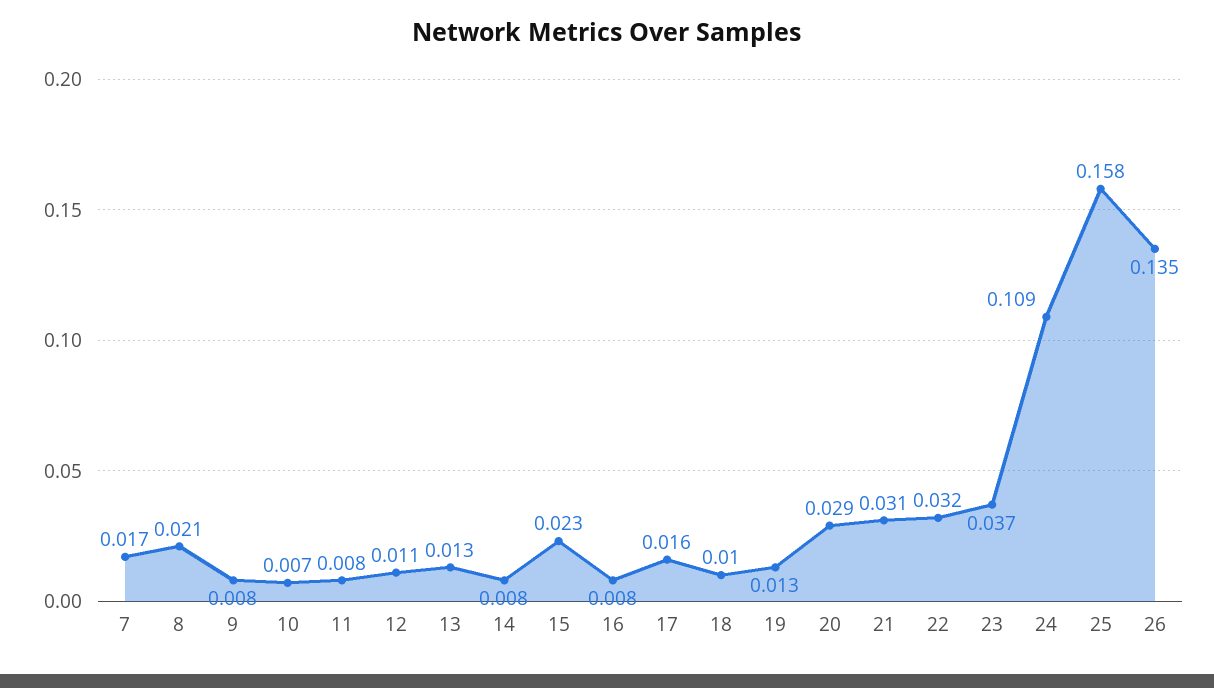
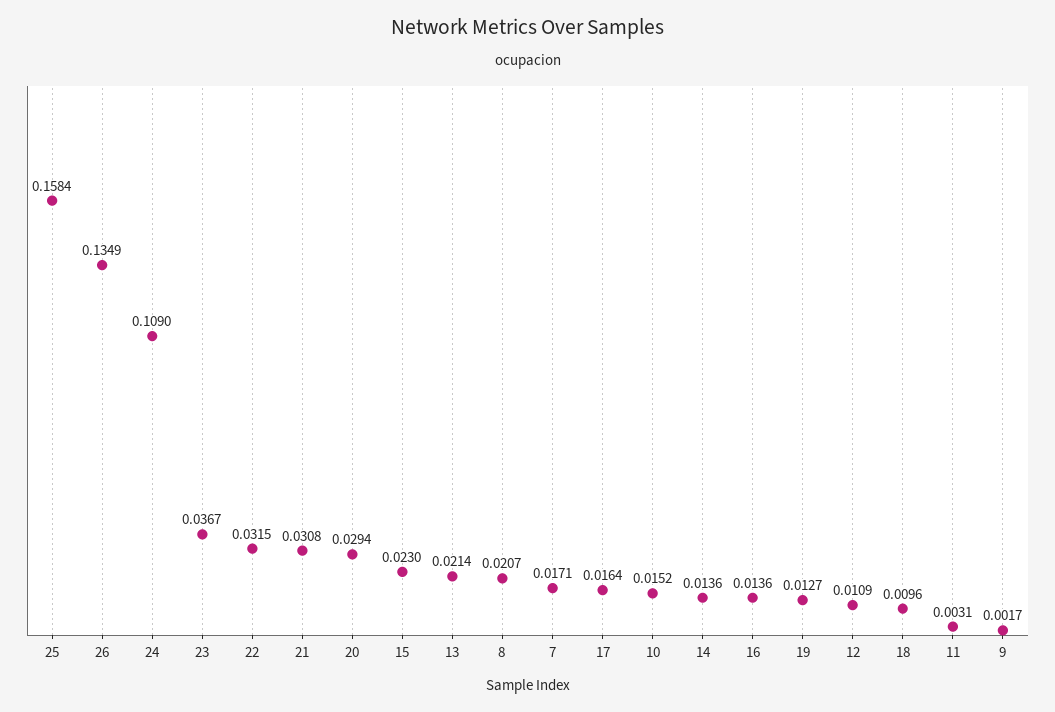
  {
    "7": 0.0171,
    "8": 0.0207,
-   "9": 0.008,
+   "9": 0.0017,
-   "10": 0.007,
+   "10": 0.0152,
-   "11": 0.008,
+   "11": 0.0031,
    "12": 0.0109,
-   "13": 0.013,
+   "13": 0.0214,
-   "14": 0.008,
+   "14": 0.0136,
    "15": 0.023,
-   "16": 0.008,
+   "16": 0.0136,
    "17": 0.0164,
    "18": 0.0096,
    "19": 0.0127,
    "20": 0.0294,
    "21": 0.0308,
    "22": 0.0315,
    "23": 0.0367,
    "24": 0.109,
    "25": 0.1584,
    "26": 0.1349
  }

